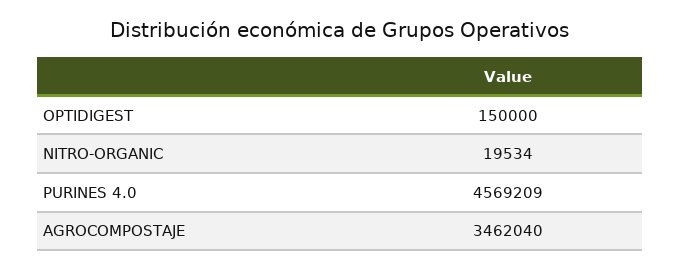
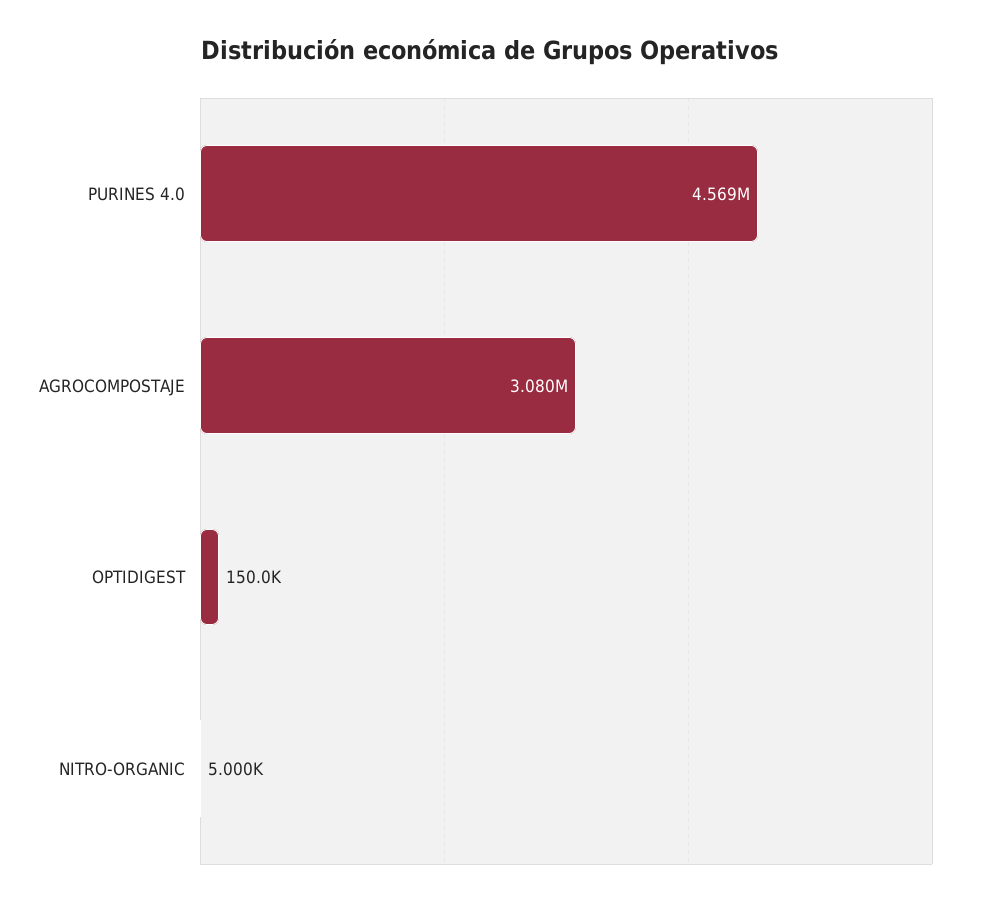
  {
    "OPTIDIGEST": 150000,
-   "NITRO-ORGANIC": 19534,
+   "NITRO-ORGANIC": 5000,
    "PURINES 4.0": 4569209,
-   "AGROCOMPOSTAJE": 3462040
+   "AGROCOMPOSTAJE": 3080000
  }

